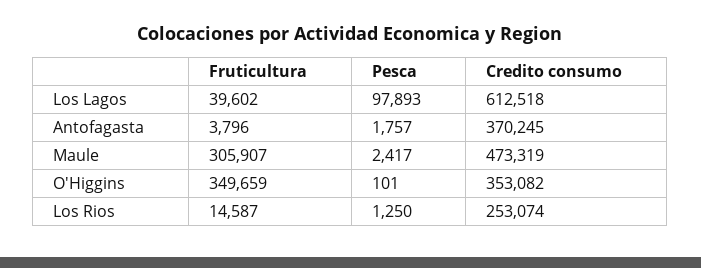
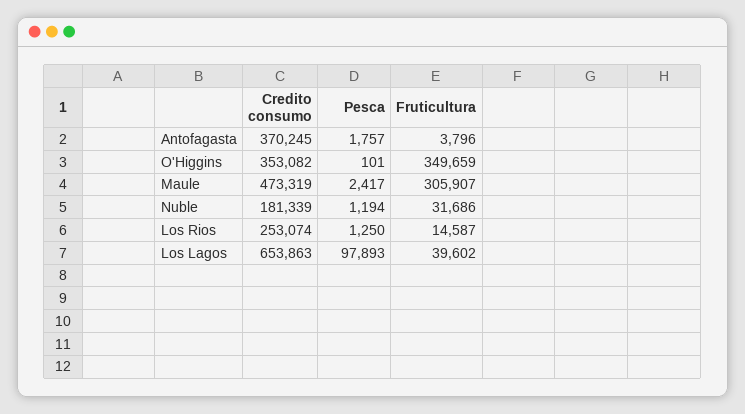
  {
    "Fruticultura": {
      "Los Lagos": 39602,
      "Antofagasta": 3796,
      "Maule": 305907,
      "O'Higgins": 349659,
-     "Los Rios": 14587
+     "Los Rios": 14587,
+     "Nuble": 31686
    },
    "Pesca": {
      "Los Lagos": 97893,
      "Antofagasta": 1757,
      "Maule": 2417,
      "O'Higgins": 101,
-     "Los Rios": 1250
+     "Los Rios": 1250,
+     "Nuble": 1194
    },
    "Credito consumo": {
-     "Los Lagos": 612518,
+     "Los Lagos": 653863,
      "Antofagasta": 370245,
      "Maule": 473319,
      "O'Higgins": 353082,
-     "Los Rios": 253074
+     "Los Rios": 253074,
+     "Nuble": 181339
    }
  }

